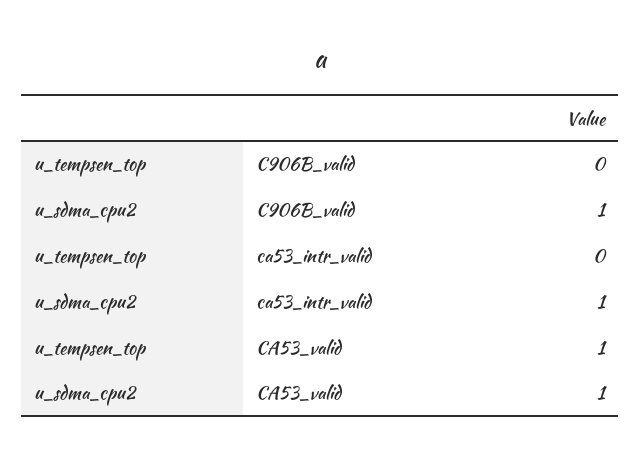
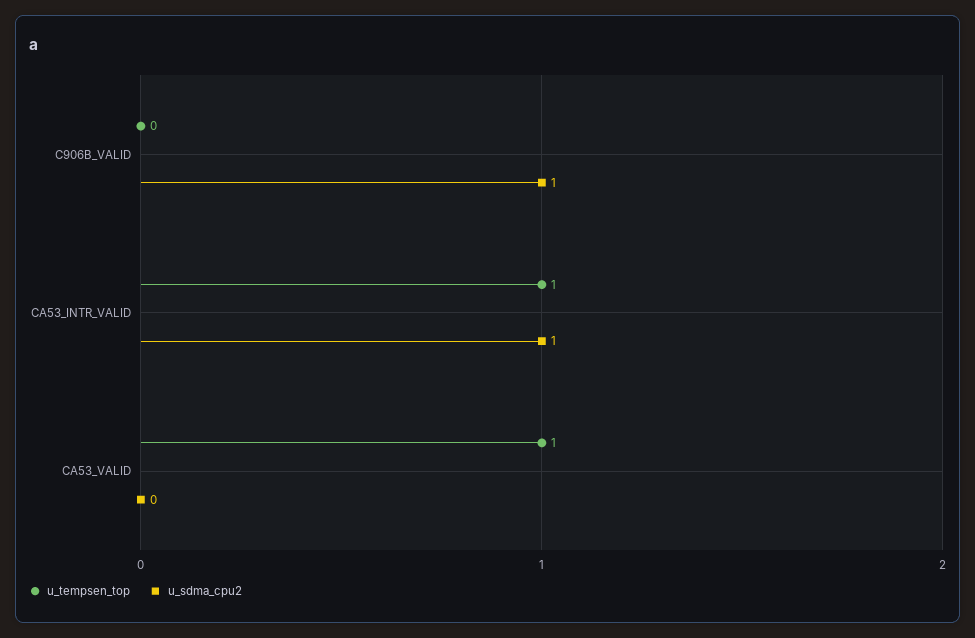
  {
    "u_tempsen_top": {
      "C906B_valid": 0,
-     "ca53_intr_valid": 0,
+     "ca53_intr_valid": 1,
      "CA53_valid": 1
    },
    "u_sdma_cpu2": {
      "C906B_valid": 1,
      "ca53_intr_valid": 1,
-     "CA53_valid": 1
+     "CA53_valid": 0
    }
  }

